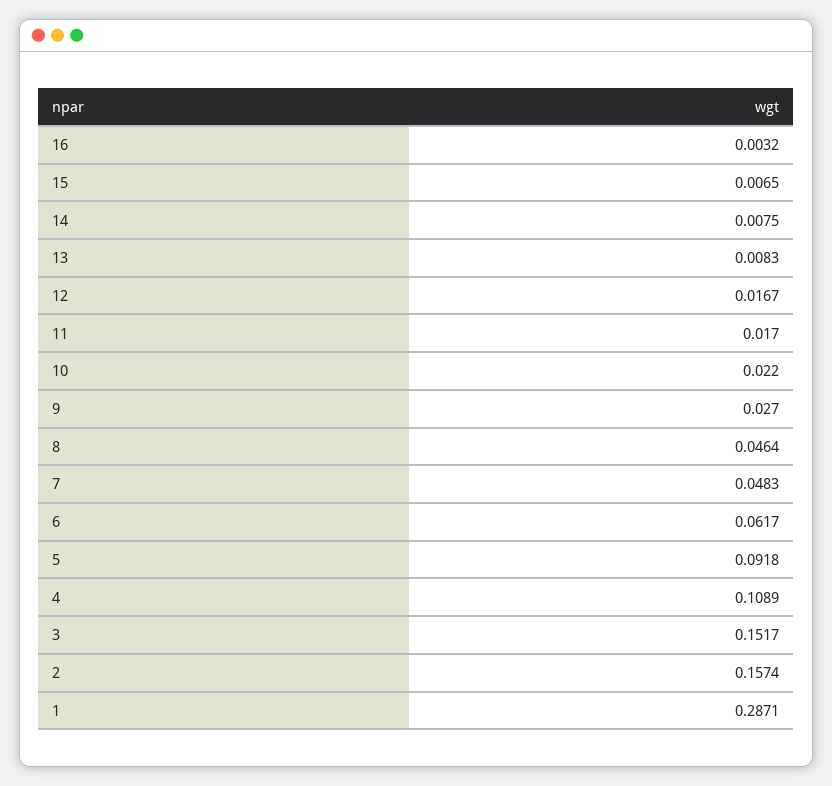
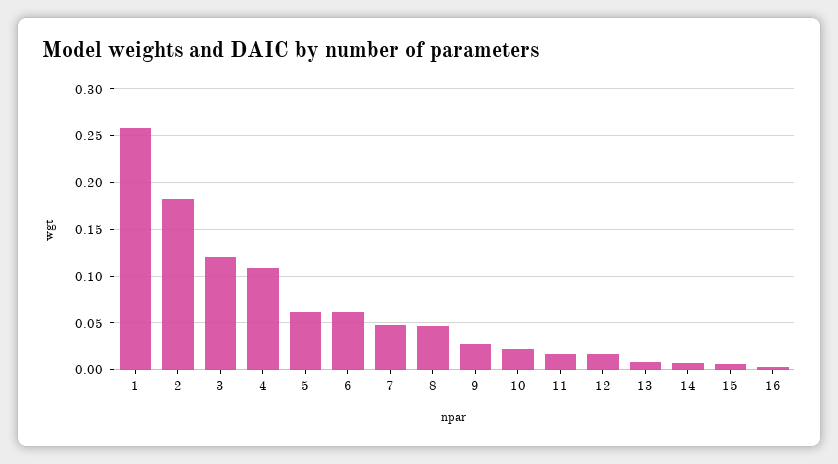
  {
    "16": 0.0032,
    "15": 0.0065,
    "14": 0.0075,
    "13": 0.0083,
    "12": 0.0167,
    "11": 0.017,
    "10": 0.022,
    "9": 0.027,
    "8": 0.0464,
    "7": 0.0483,
    "6": 0.0617,
-   "5": 0.0918,
+   "5": 0.06,
    "4": 0.1089,
-   "3": 0.1517,
+   "3": 0.12,
-   "2": 0.1574,
+   "2": 0.18,
-   "1": 0.2871
+   "1": 0.26
  }

